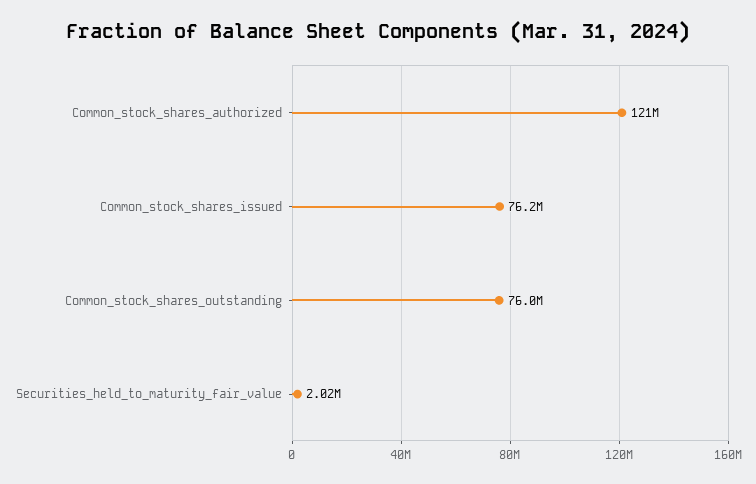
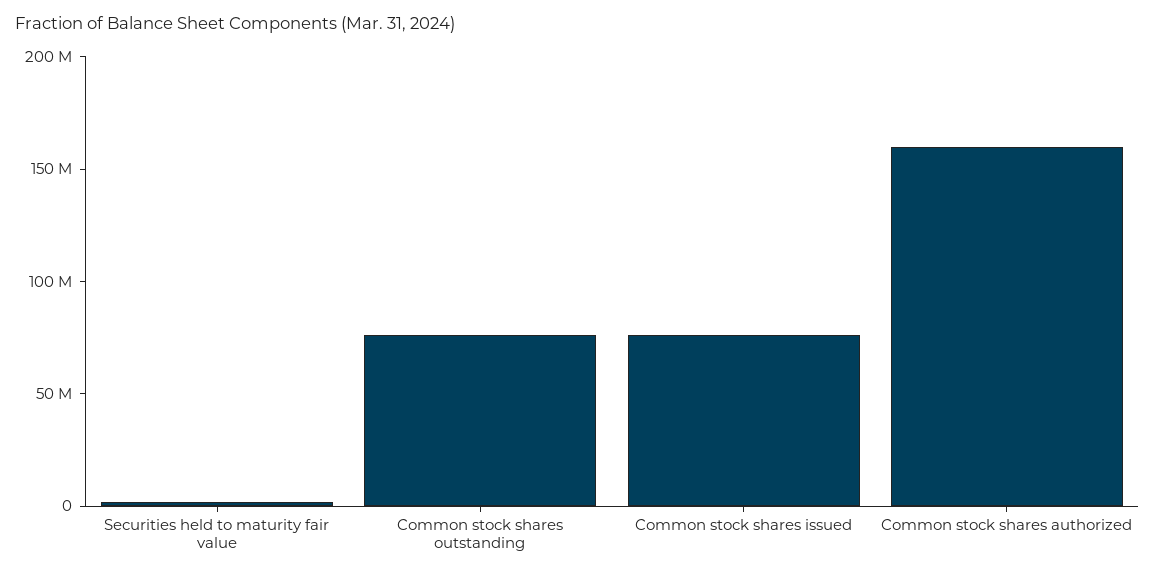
  {
-   "Common_stock_shares_authorized": 121000000,
+   "Common_stock_shares_authorized": 160000000,
    "Common_stock_shares_issued": 76200000,
    "Common_stock_shares_outstanding": 76000000,
    "Securities_held_to_maturity_fair_value": 2020000
  }

